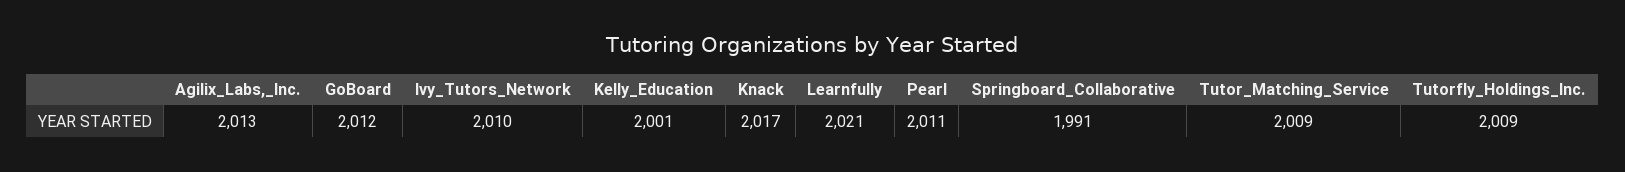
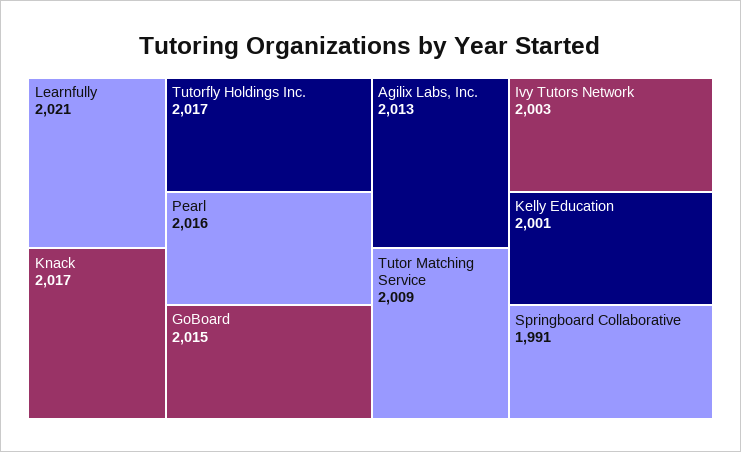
  {
    "Agilix_Labs,_Inc.": 2013,
-   "GoBoard": 2012,
+   "GoBoard": 2015,
-   "Ivy_Tutors_Network": 2010,
+   "Ivy_Tutors_Network": 2003,
    "Kelly_Education": 2001,
    "Knack": 2017,
    "Learnfully": 2021,
-   "Pearl": 2011,
+   "Pearl": 2016,
    "Springboard_Collaborative": 1991,
    "Tutor_Matching_Service": 2009,
-   "Tutorfly_Holdings_Inc.": 2009
+   "Tutorfly_Holdings_Inc.": 2017
  }

